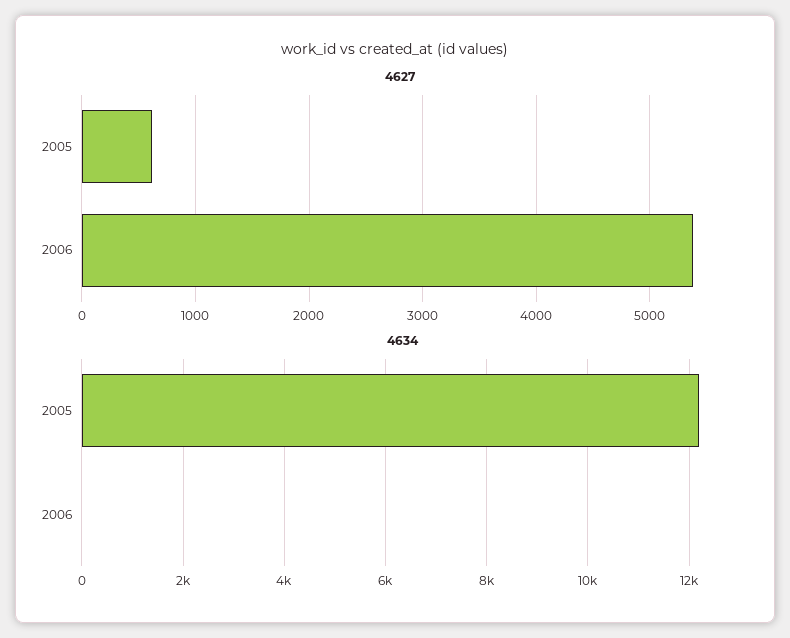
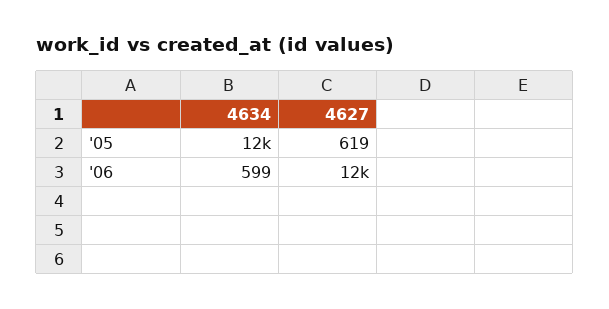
  {
    "4627": {
      "2005": 619,
-     "2006": 5400
+     "2006": 12000
    },
    "4634": {
      "2005": 12000,
-     "2006": 0
+     "2006": 599
    }
  }

